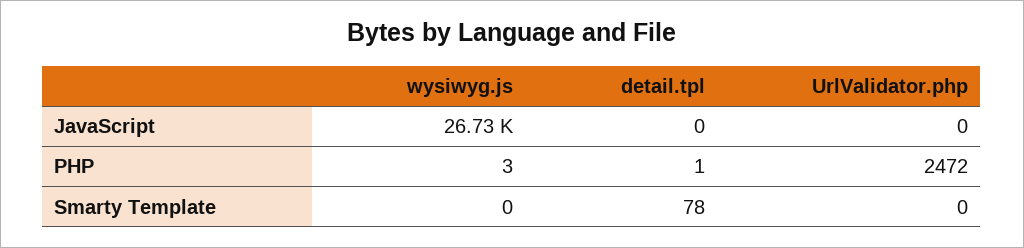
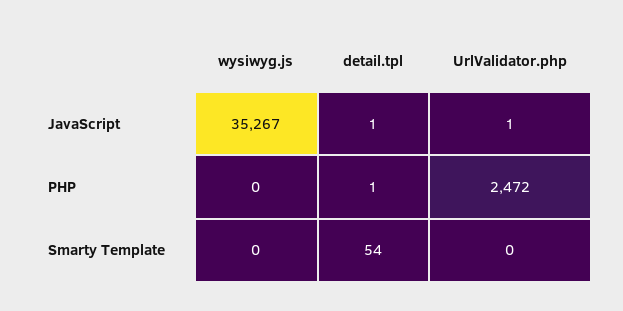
  {
    "wysiwyg.js": {
-     "JavaScript": 26730,
+     "JavaScript": 35267,
-     "PHP": 3,
+     "PHP": 0,
      "Smarty Template": 0
    },
    "detail.tpl": {
-     "JavaScript": 0,
+     "JavaScript": 1,
      "PHP": 1,
-     "Smarty Template": 78
+     "Smarty Template": 54
    },
    "UrlValidator.php": {
-     "JavaScript": 0,
+     "JavaScript": 1,
      "PHP": 2472,
      "Smarty Template": 0
    }
  }

